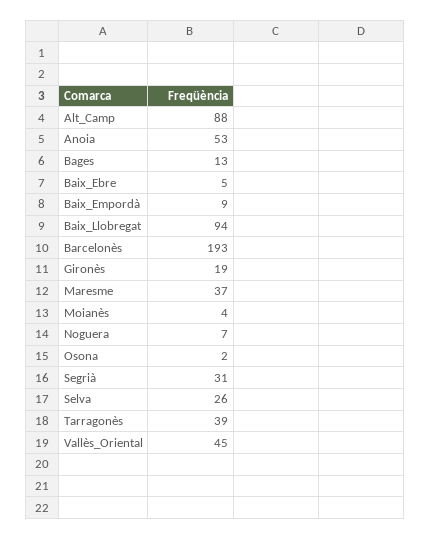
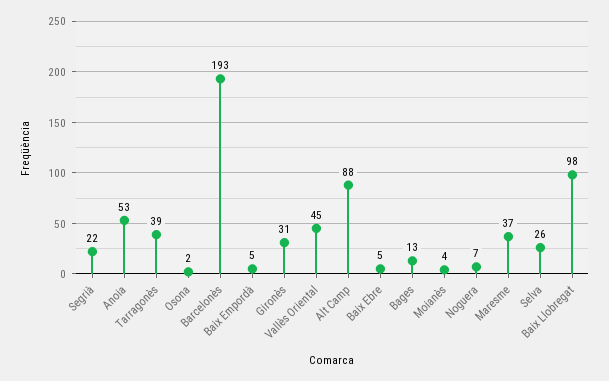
  {
    "Alt_Camp": 88,
    "Anoia": 53,
    "Bages": 13,
    "Baix_Ebre": 5,
-   "Baix_Empordà": 9,
+   "Baix_Empordà": 5,
-   "Baix_Llobregat": 94,
+   "Baix_Llobregat": 98,
    "Barcelonès": 193,
-   "Gironès": 19,
+   "Gironès": 31,
    "Maresme": 37,
    "Moianès": 4,
    "Noguera": 7,
    "Osona": 2,
-   "Segrià": 31,
+   "Segrià": 22,
    "Selva": 26,
    "Tarragonès": 39,
    "Vallès_Oriental": 45
  }

